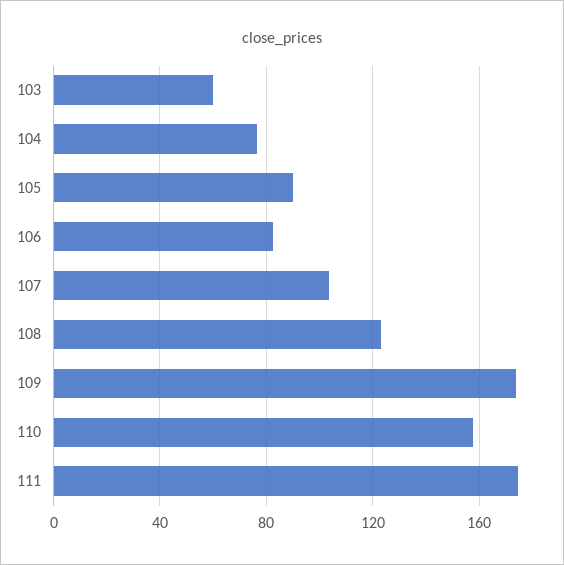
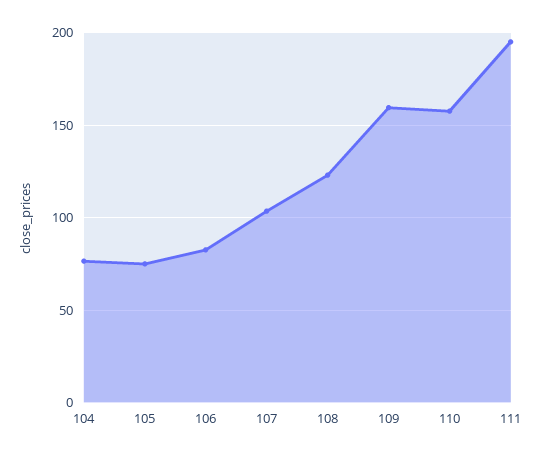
  {
-   "103": 60,
    "104": 75,
-   "105": 90,
+   "105": 75,
    "106": 85,
    "107": 105,
    "108": 125,
-   "109": 175,
+   "109": 160,
    "110": 160,
-   "111": 175
+   "111": 195
  }

